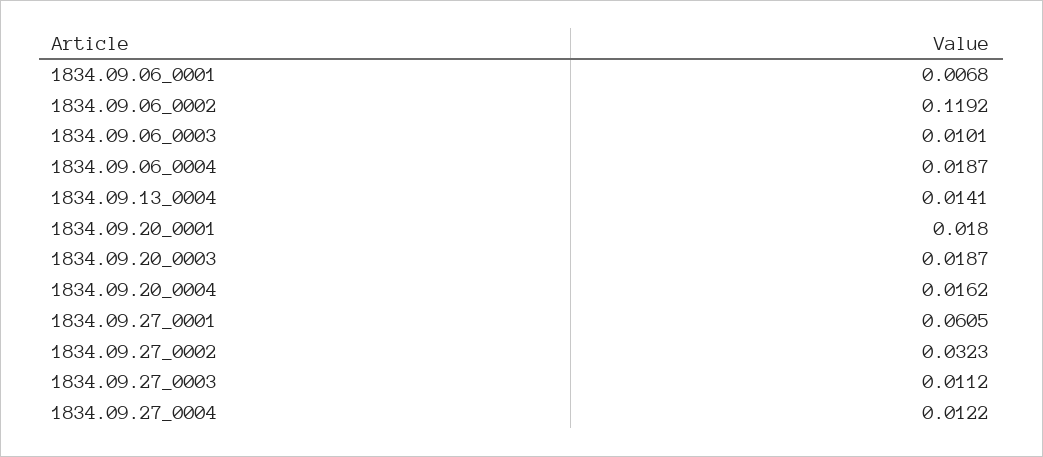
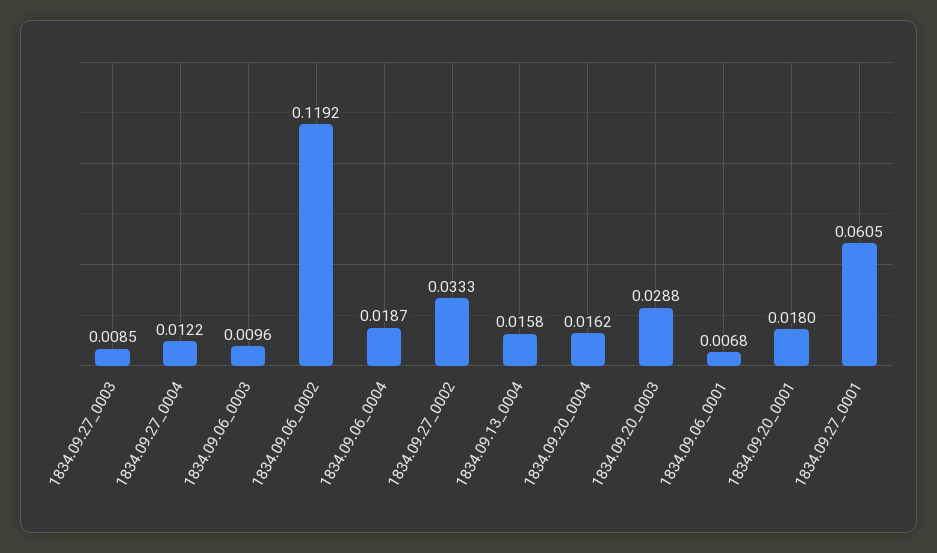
  {
    "1834.09.06_0001": 0.0068,
    "1834.09.06_0002": 0.1192,
-   "1834.09.06_0003": 0.0101,
+   "1834.09.06_0003": 0.0096,
    "1834.09.06_0004": 0.0187,
-   "1834.09.13_0004": 0.0141,
+   "1834.09.13_0004": 0.0158,
    "1834.09.20_0001": 0.018,
-   "1834.09.20_0003": 0.0187,
+   "1834.09.20_0003": 0.0288,
    "1834.09.20_0004": 0.0162,
    "1834.09.27_0001": 0.0605,
-   "1834.09.27_0002": 0.0323,
+   "1834.09.27_0002": 0.0333,
-   "1834.09.27_0003": 0.0112,
+   "1834.09.27_0003": 0.0085,
    "1834.09.27_0004": 0.0122
  }

